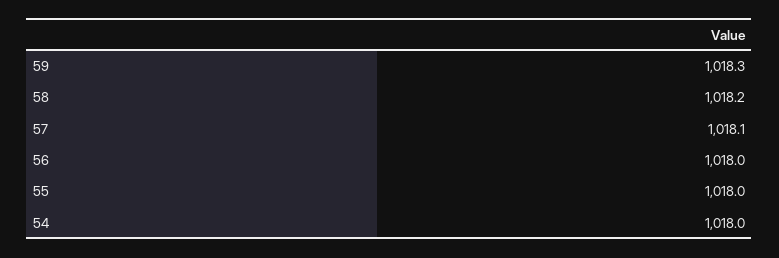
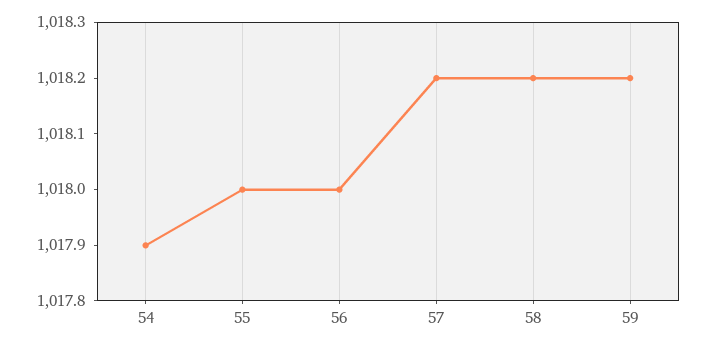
  {
-   "59": 1018.3,
+   "59": 1018.2,
    "58": 1018.2,
-   "57": 1018.1,
+   "57": 1018.2,
    "56": 1018,
    "55": 1018,
-   "54": 1018
+   "54": 1017.9
  }

